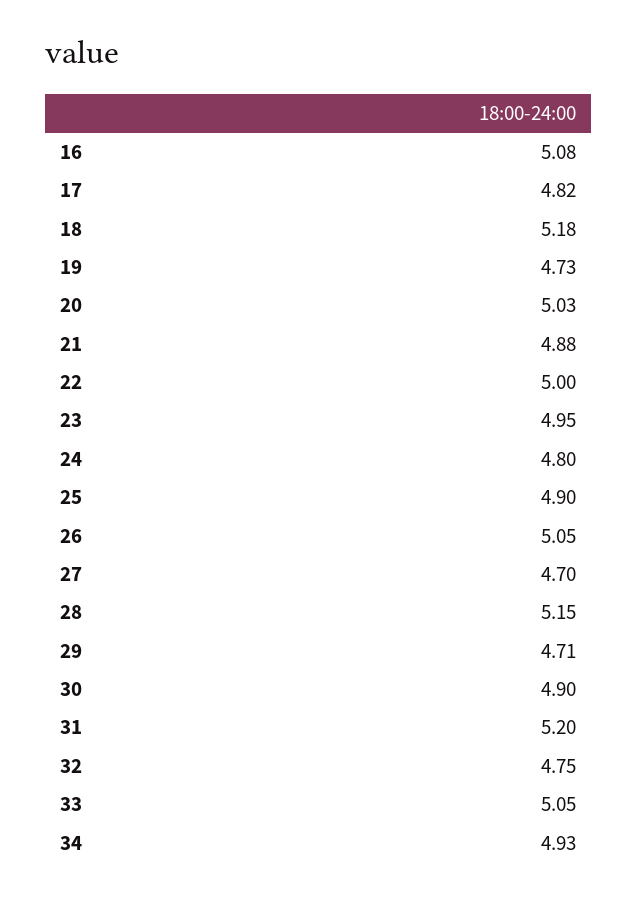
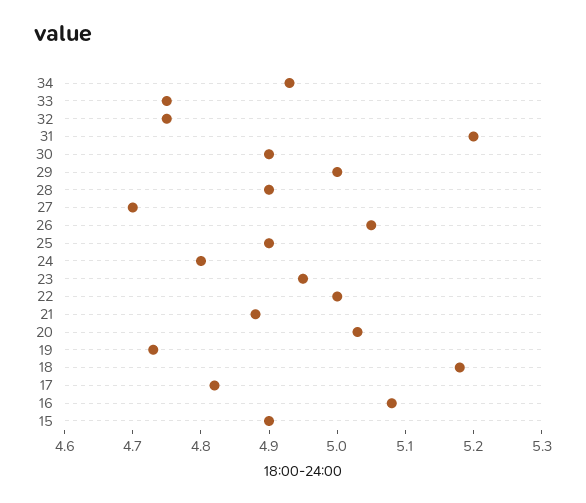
  {
    "16": 5.08,
    "17": 4.82,
    "18": 5.18,
    "19": 4.73,
    "20": 5.03,
    "21": 4.88,
    "22": 5,
    "23": 4.95,
    "24": 4.8,
    "25": 4.9,
    "26": 5.05,
    "27": 4.7,
-   "28": 5.15,
+   "28": 4.9,
-   "29": 4.71,
+   "29": 5,
    "30": 4.9,
    "31": 5.2,
    "32": 4.75,
-   "33": 5.05,
+   "33": 4.75,
-   "34": 4.93
+   "34": 4.93,
+   "15": 4.9
  }

